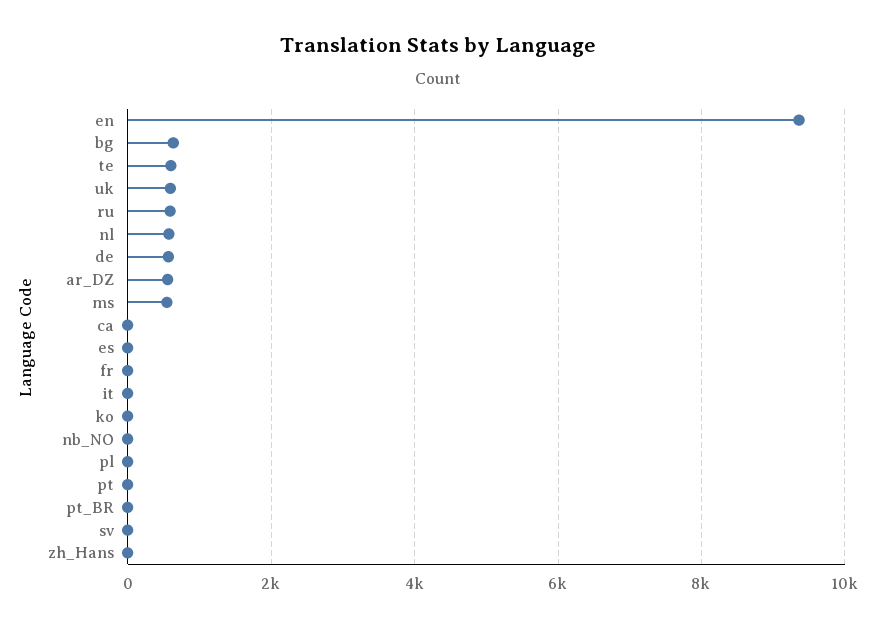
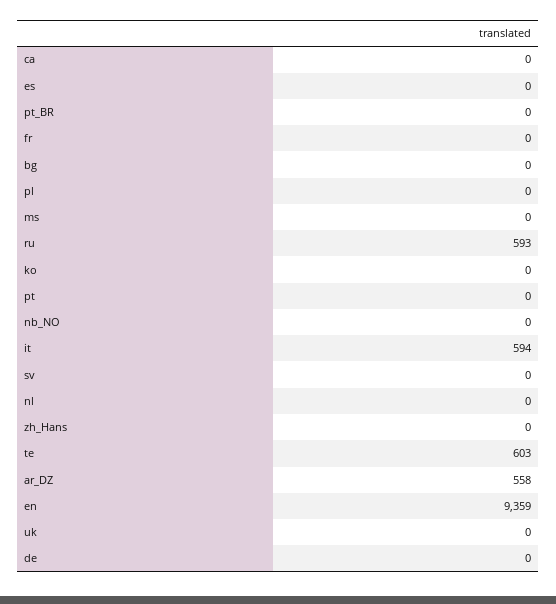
  {
    "en": 9359,
-   "bg": 600,
+   "bg": 0,
    "te": 603,
-   "uk": 600,
+   "uk": 0,
    "ru": 593,
-   "nl": 600,
+   "nl": 0,
-   "de": 600,
+   "de": 0,
    "ar_DZ": 558,
-   "ms": 600,
+   "ms": 0,
    "ca": 0,
    "es": 0,
    "fr": 0,
-   "it": 0,
+   "it": 594,
    "ko": 0,
    "nb_NO": 0,
    "pl": 0,
    "pt": 0,
    "pt_BR": 0,
    "sv": 0,
    "zh_Hans": 0
  }

